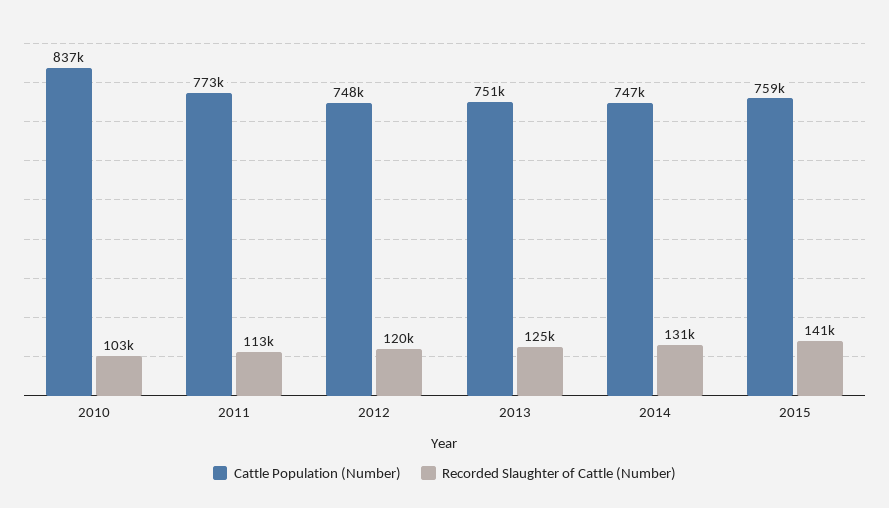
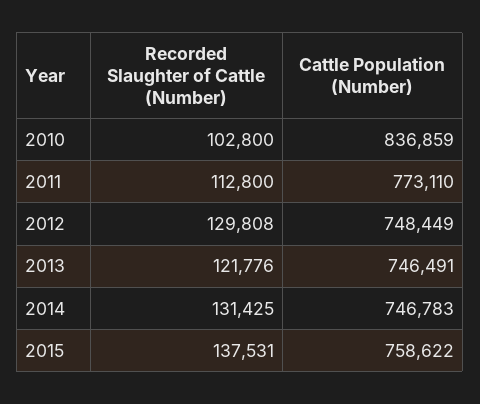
  {
    "Cattle Population (Number)": {
      "2010": 836859,
      "2011": 773110,
      "2012": 748449,
-     "2013": 751000,
+     "2013": 746491,
      "2014": 746783,
      "2015": 758622
    },
    "Recorded Slaughter of Cattle (Number)": {
      "2010": 102800,
      "2011": 112800,
-     "2012": 120000,
+     "2012": 129808,
-     "2013": 125000,
+     "2013": 121776,
      "2014": 131425,
-     "2015": 141000
+     "2015": 137531
    }
  }

